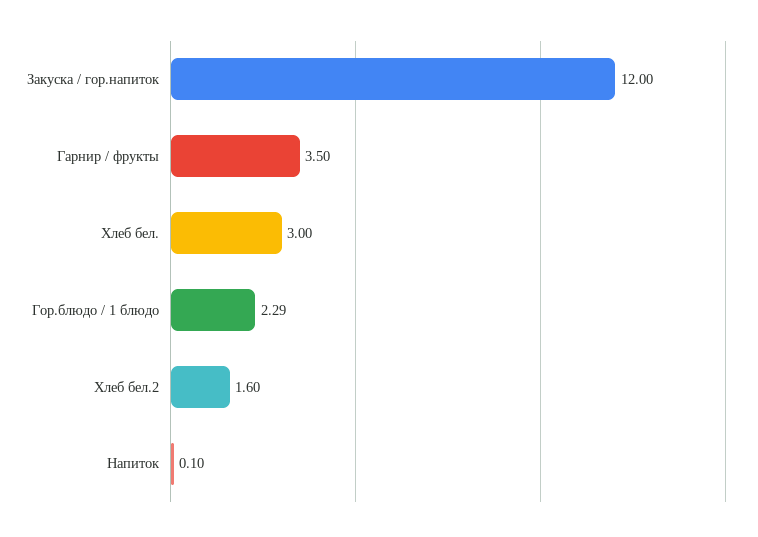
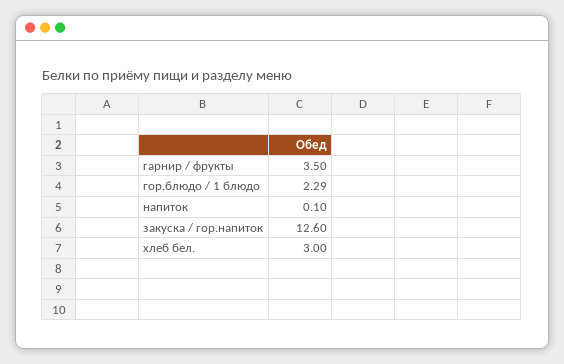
  {
-   "Закуска / гор.напиток": 12,
+   "Закуска / гор.напиток": 12.6,
    "Гарнир / фрукты": 3.5,
    "Хлеб бел.": 3,
    "Гор.блюдо / 1 блюдо": 2.29,
-   "Хлеб бел.2": 1.6,
    "Напиток": 0.1
  }

